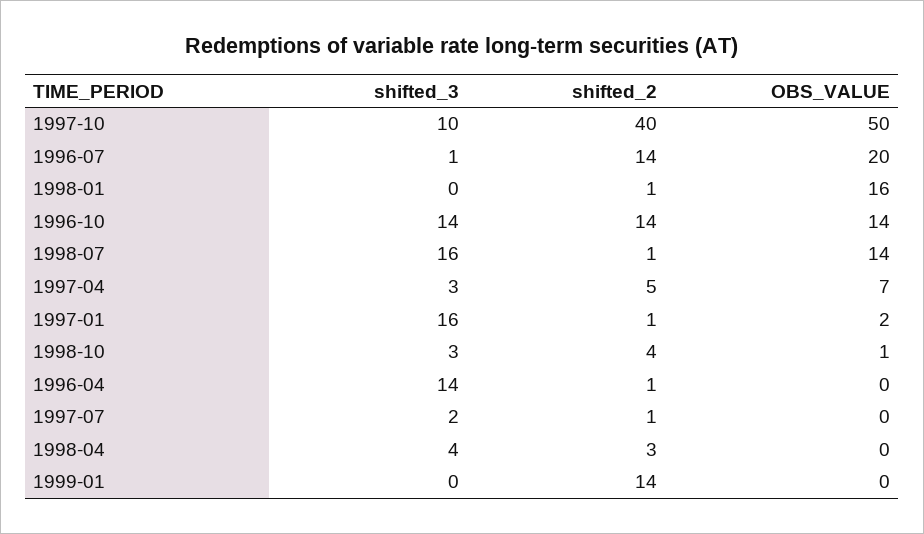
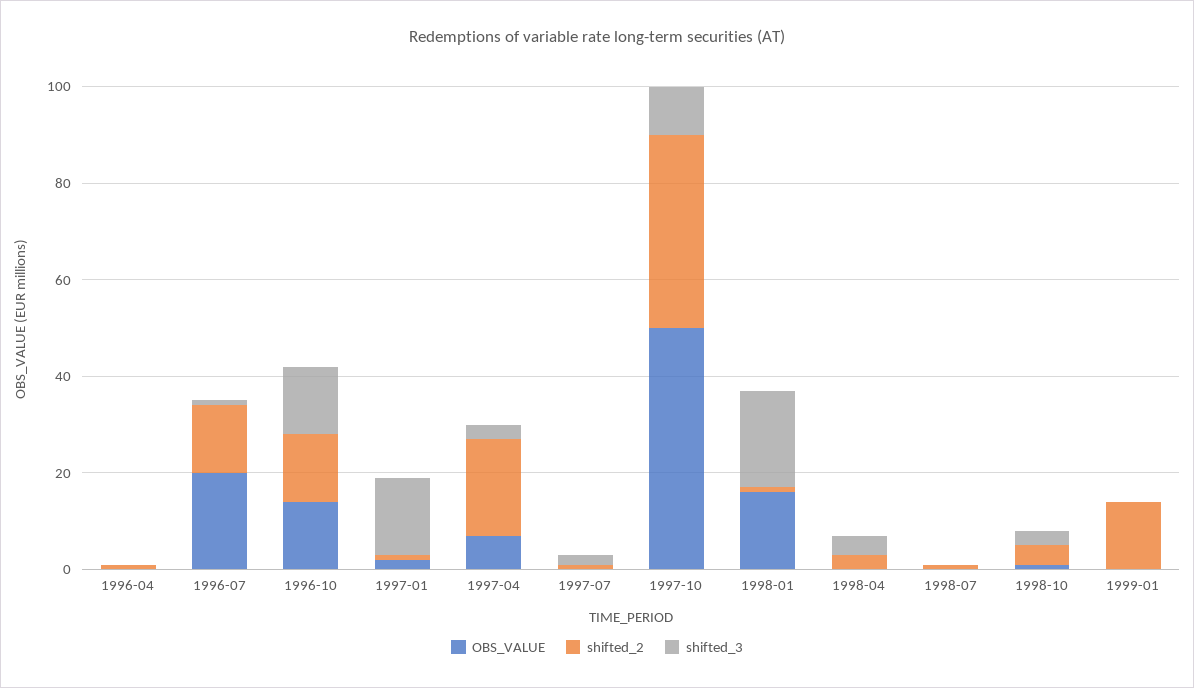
  {
    "shifted_3": {
      "1997-10": 10,
      "1996-07": 1,
-     "1998-01": 0,
+     "1998-01": 20,
      "1996-10": 14,
-     "1998-07": 16,
+     "1998-07": 0,
      "1997-04": 3,
      "1997-01": 16,
      "1998-10": 3,
-     "1996-04": 14,
+     "1996-04": 0,
      "1997-07": 2,
      "1998-04": 4,
      "1999-01": 0
    },
    "shifted_2": {
      "1997-10": 40,
      "1996-07": 14,
      "1998-01": 1,
      "1996-10": 14,
      "1998-07": 1,
-     "1997-04": 5,
+     "1997-04": 20,
      "1997-01": 1,
      "1998-10": 4,
      "1996-04": 1,
      "1997-07": 1,
      "1998-04": 3,
      "1999-01": 14
    },
    "OBS_VALUE": {
      "1997-10": 50,
      "1996-07": 20,
      "1998-01": 16,
      "1996-10": 14,
-     "1998-07": 14,
+     "1998-07": 0,
      "1997-04": 7,
      "1997-01": 2,
      "1998-10": 1,
      "1996-04": 0,
      "1997-07": 0,
      "1998-04": 0,
      "1999-01": 0
    }
  }

